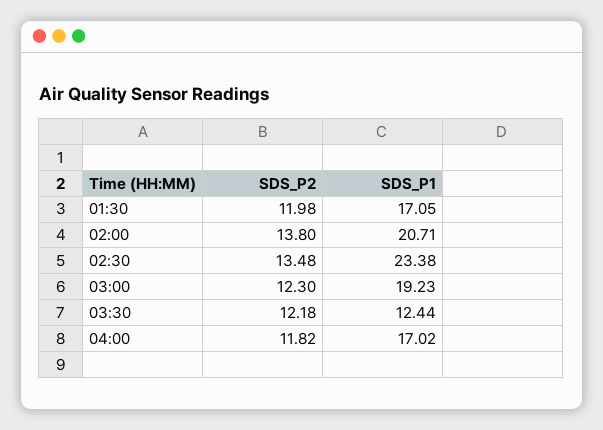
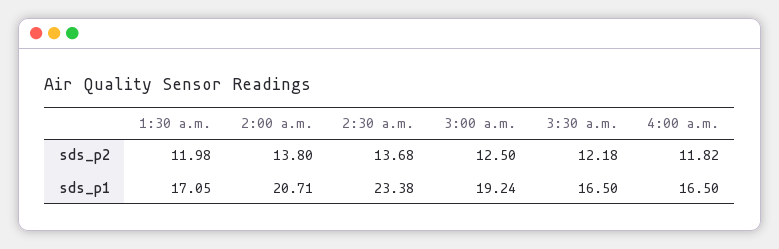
  {
    "SDS_P2": {
      "01:30": 11.98,
      "02:00": 13.8,
-     "02:30": 13.48,
+     "02:30": 13.68,
-     "03:00": 12.3,
+     "03:00": 12.5,
      "03:30": 12.18,
      "04:00": 11.82
    },
    "SDS_P1": {
      "01:30": 17.05,
      "02:00": 20.71,
      "02:30": 23.38,
-     "03:00": 19.23,
+     "03:00": 19.24,
-     "03:30": 12.44,
+     "03:30": 16.5,
-     "04:00": 17.02
+     "04:00": 16.5
    }
  }

